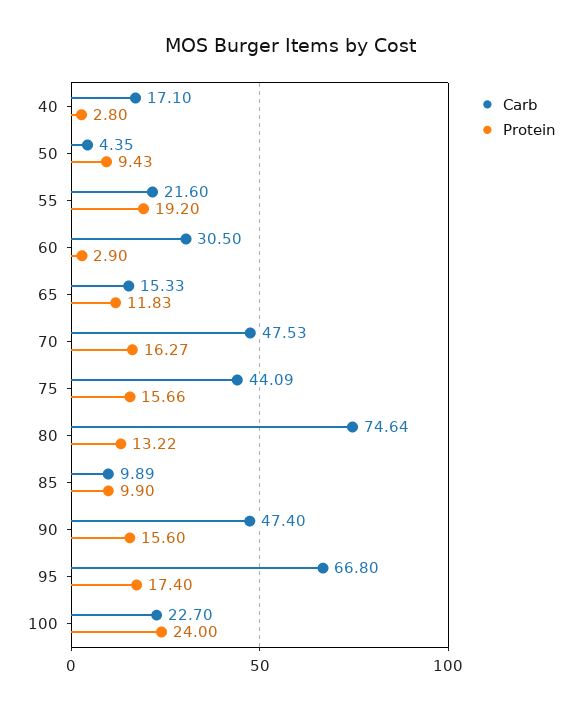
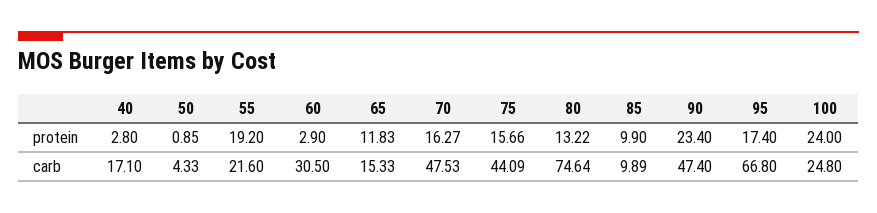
  {
    "Carb": {
      "40": 17.1,
-     "50": 4.35,
+     "50": 4.33,
      "55": 21.6,
      "60": 30.5,
      "65": 15.33,
      "70": 47.53,
      "75": 44.09,
      "80": 74.64,
      "85": 9.89,
      "90": 47.4,
      "95": 66.8,
-     "100": 22.7
+     "100": 24.8
    },
    "Protein": {
      "40": 2.8,
-     "50": 9.43,
+     "50": 0.85,
      "55": 19.2,
      "60": 2.9,
      "65": 11.83,
      "70": 16.27,
      "75": 15.66,
      "80": 13.22,
      "85": 9.9,
-     "90": 15.6,
+     "90": 23.4,
      "95": 17.4,
      "100": 24
    }
  }

